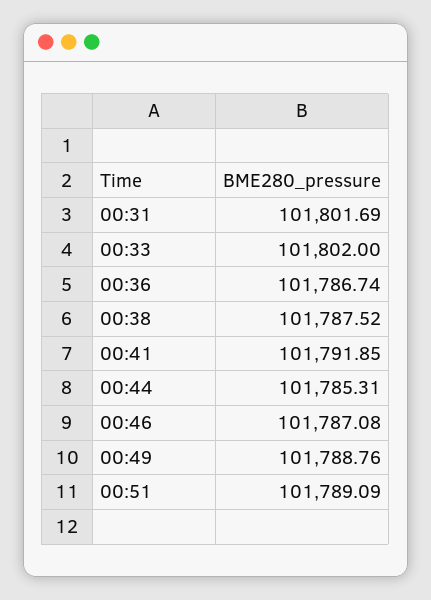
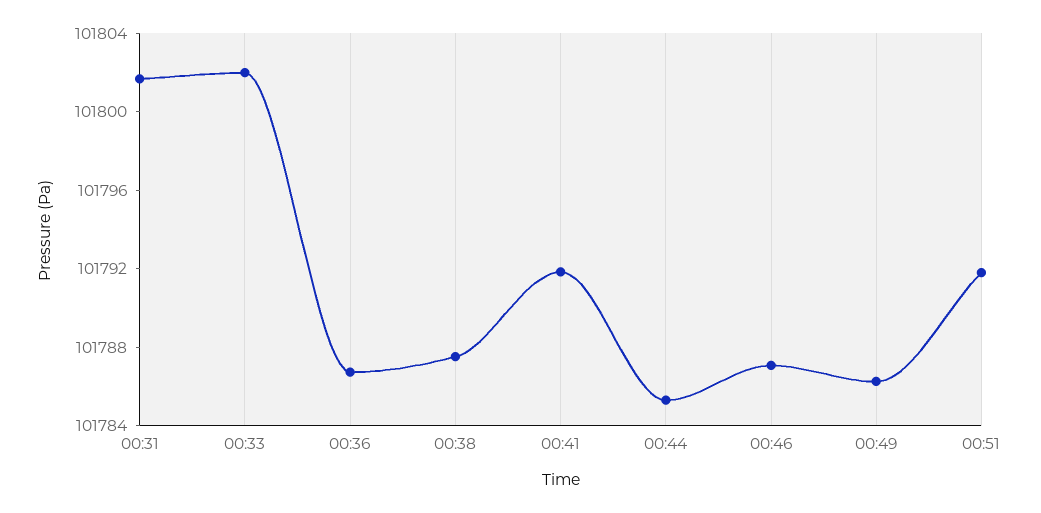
  {
    "00:31": 101801.69,
    "00:33": 101802,
    "00:36": 101786.74,
    "00:38": 101787.52,
    "00:41": 101791.85,
    "00:44": 101785.31,
    "00:46": 101787.08,
-   "00:49": 101788.76,
+   "00:49": 101786,
-   "00:51": 101789.09
+   "00:51": 101792
  }

